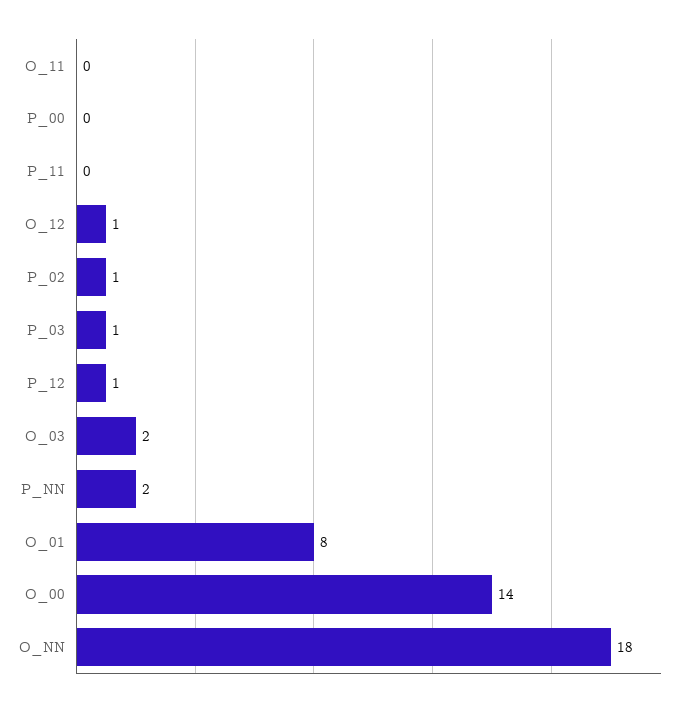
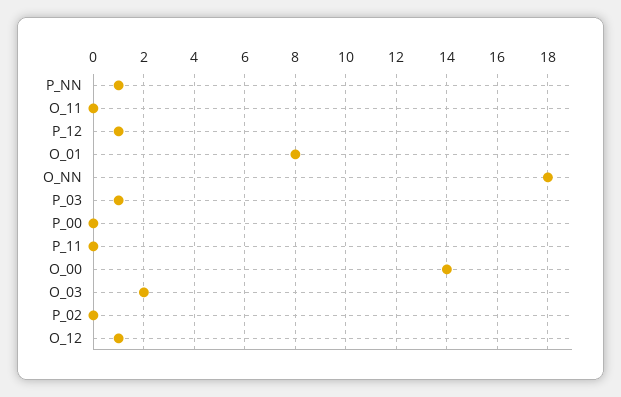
  {
    "O_11": 0,
    "P_00": 0,
    "P_11": 0,
    "O_12": 1,
-   "P_02": 1,
+   "P_02": 0,
    "P_03": 1,
    "P_12": 1,
    "O_03": 2,
-   "P_NN": 2,
+   "P_NN": 1,
    "O_01": 8,
    "O_00": 14,
    "O_NN": 18
  }

